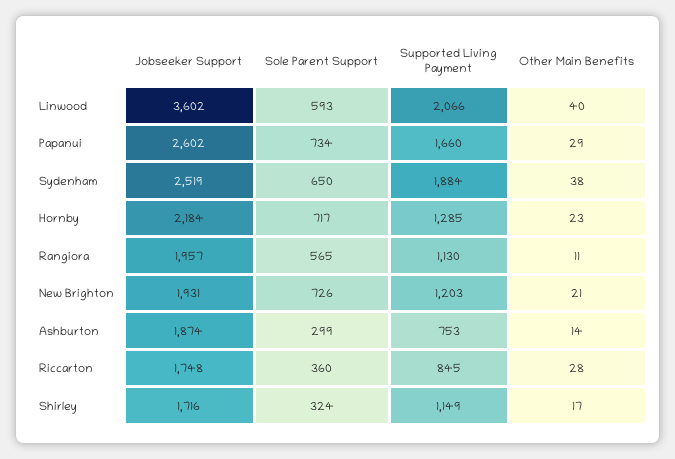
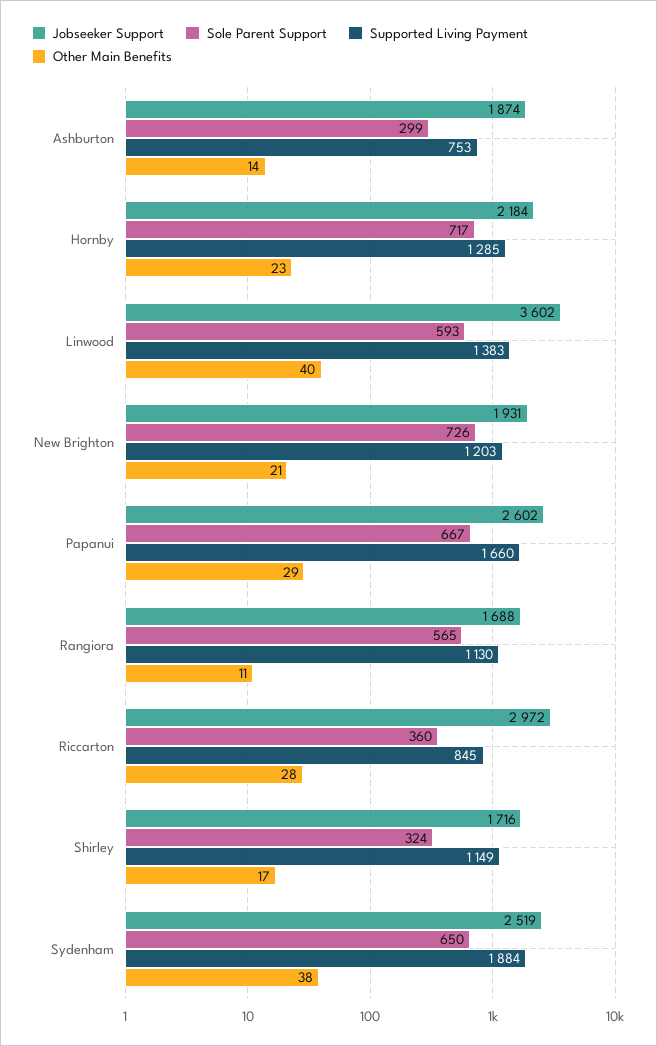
  {
    "Jobseeker Support": {
      "Linwood": 3602,
      "Papanui": 2602,
      "Sydenham": 2519,
      "Hornby": 2184,
-     "Rangiora": 1957,
+     "Rangiora": 1688,
      "New Brighton": 1931,
      "Ashburton": 1874,
-     "Riccarton": 1748,
+     "Riccarton": 2972,
      "Shirley": 1716
    },
    "Sole Parent Support": {
      "Linwood": 593,
-     "Papanui": 734,
+     "Papanui": 667,
      "Sydenham": 650,
      "Hornby": 717,
      "Rangiora": 565,
      "New Brighton": 726,
      "Ashburton": 299,
      "Riccarton": 360,
      "Shirley": 324
    },
    "Supported Living Payment": {
-     "Linwood": 2066,
+     "Linwood": 1383,
      "Papanui": 1660,
      "Sydenham": 1884,
      "Hornby": 1285,
      "Rangiora": 1130,
      "New Brighton": 1203,
      "Ashburton": 753,
      "Riccarton": 845,
      "Shirley": 1149
    },
    "Other Main Benefits": {
      "Linwood": 40,
      "Papanui": 29,
      "Sydenham": 38,
      "Hornby": 23,
      "Rangiora": 11,
      "New Brighton": 21,
      "Ashburton": 14,
      "Riccarton": 28,
      "Shirley": 17
    }
  }

